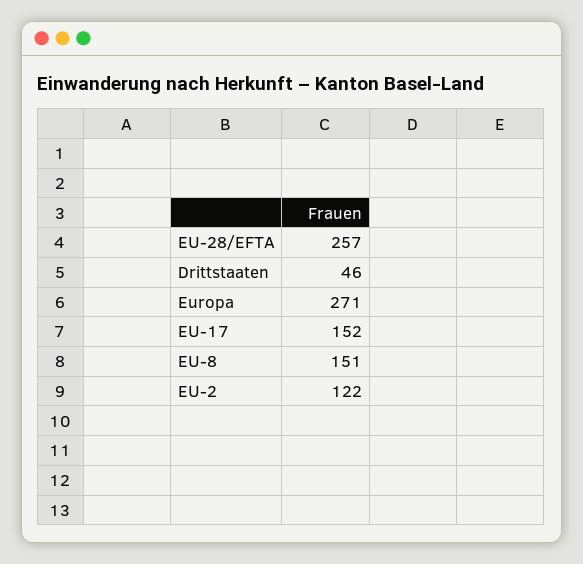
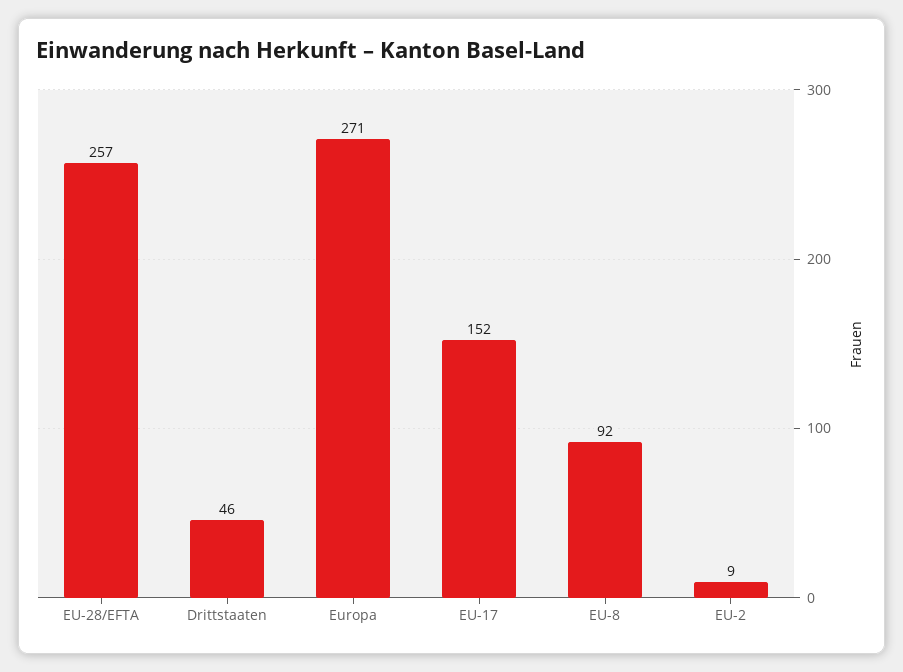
  {
    "EU-28/EFTA": 257,
    "Drittstaaten": 46,
    "Europa": 271,
    "EU-17": 152,
-   "EU-8": 151,
+   "EU-8": 92,
-   "EU-2": 122
+   "EU-2": 9
  }

